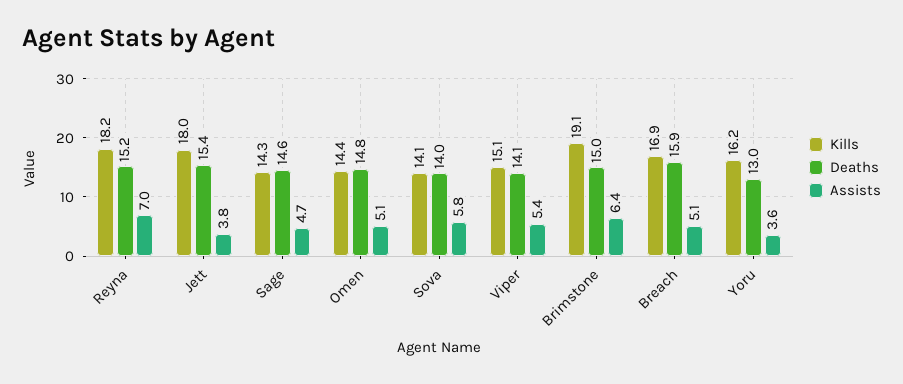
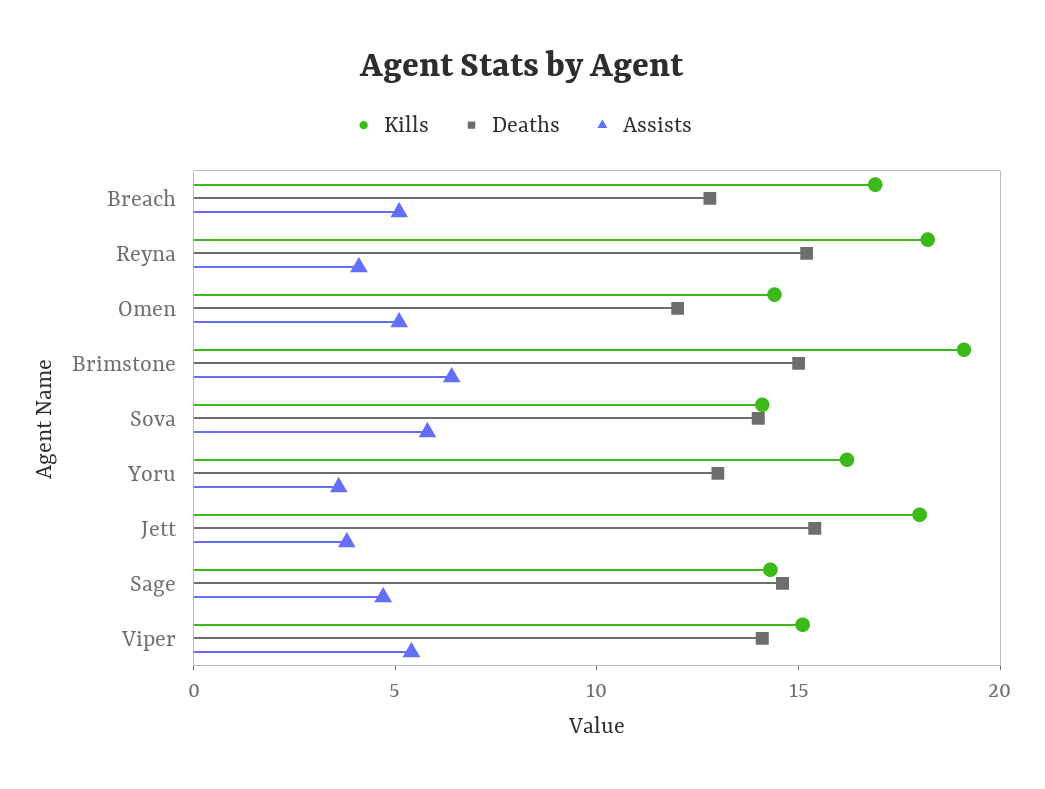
  {
    "Kills": {
      "Reyna": 18.2,
      "Jett": 18,
      "Sage": 14.3,
      "Omen": 14.4,
      "Sova": 14.1,
      "Viper": 15.1,
      "Brimstone": 19.1,
      "Breach": 16.9,
      "Yoru": 16.2
    },
    "Deaths": {
      "Reyna": 15.2,
      "Jett": 15.4,
      "Sage": 14.6,
-     "Omen": 14.8,
+     "Omen": 12,
      "Sova": 14,
      "Viper": 14.1,
      "Brimstone": 15,
-     "Breach": 15.9,
+     "Breach": 13,
      "Yoru": 13
    },
    "Assists": {
-     "Reyna": 7,
+     "Reyna": 4,
      "Jett": 3.8,
      "Sage": 4.7,
      "Omen": 5.1,
      "Sova": 5.8,
      "Viper": 5.4,
      "Brimstone": 6.4,
      "Breach": 5.1,
      "Yoru": 3.6
    }
  }

